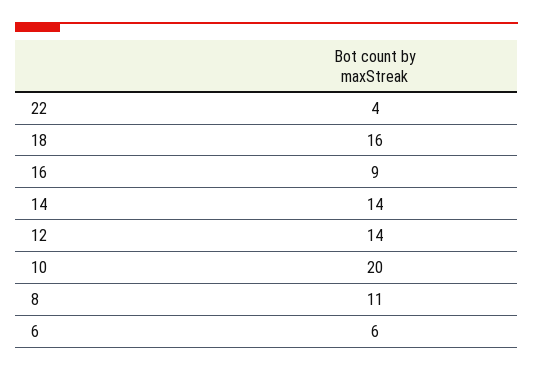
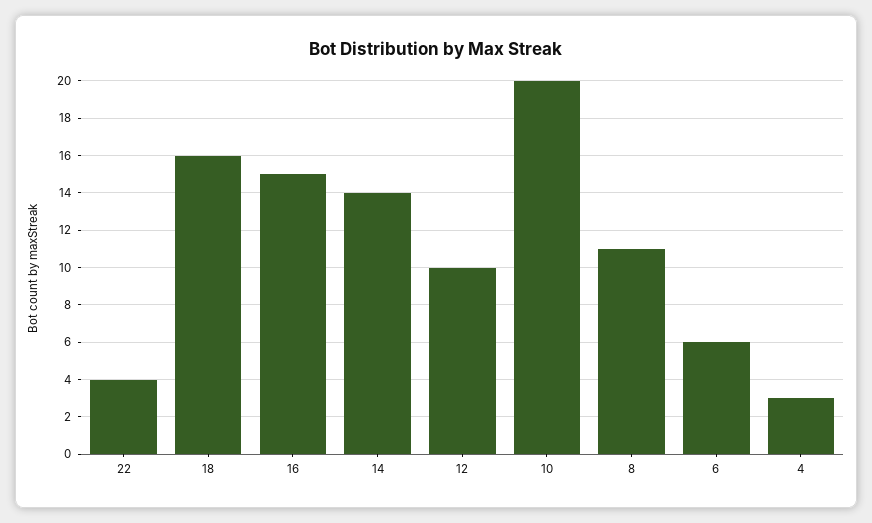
  {
    "22": 4,
    "18": 16,
-   "16": 9,
+   "16": 15,
    "14": 14,
-   "12": 14,
+   "12": 10,
    "10": 20,
    "8": 11,
-   "6": 6
+   "6": 6,
+   "4": 3
  }

